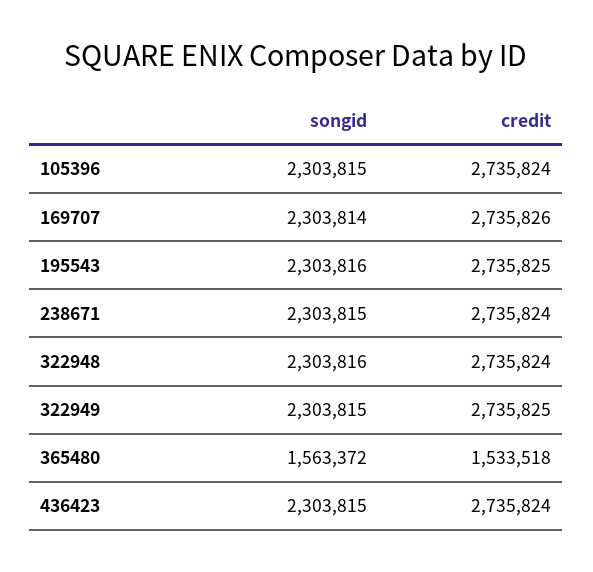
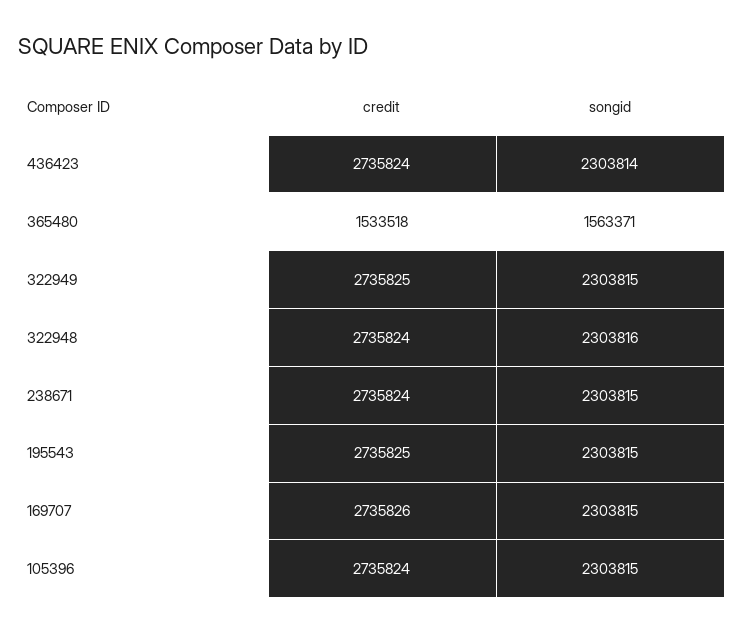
  {
    "songid": {
      "105396": 2303815,
-     "169707": 2303814,
+     "169707": 2303815,
-     "195543": 2303816,
+     "195543": 2303815,
      "238671": 2303815,
      "322948": 2303816,
      "322949": 2303815,
-     "365480": 1563372,
+     "365480": 1563371,
-     "436423": 2303815
+     "436423": 2303814
    },
    "credit": {
      "105396": 2735824,
      "169707": 2735826,
      "195543": 2735825,
      "238671": 2735824,
      "322948": 2735824,
      "322949": 2735825,
      "365480": 1533518,
      "436423": 2735824
    }
  }

